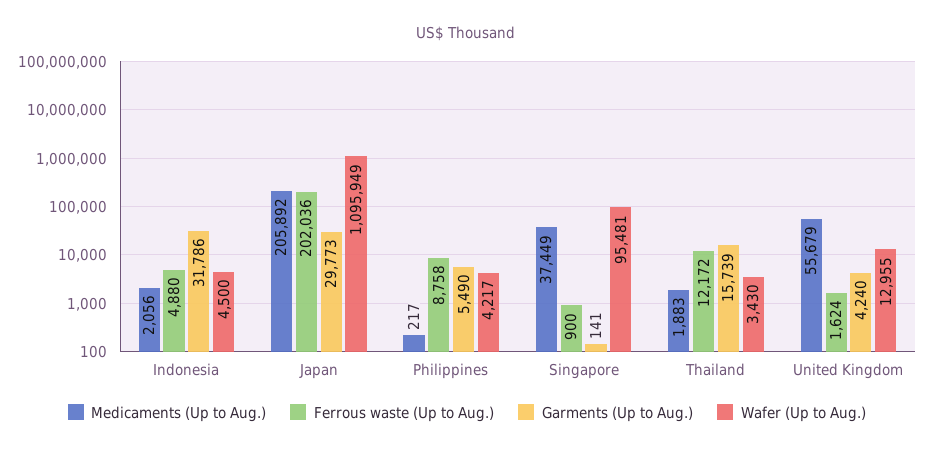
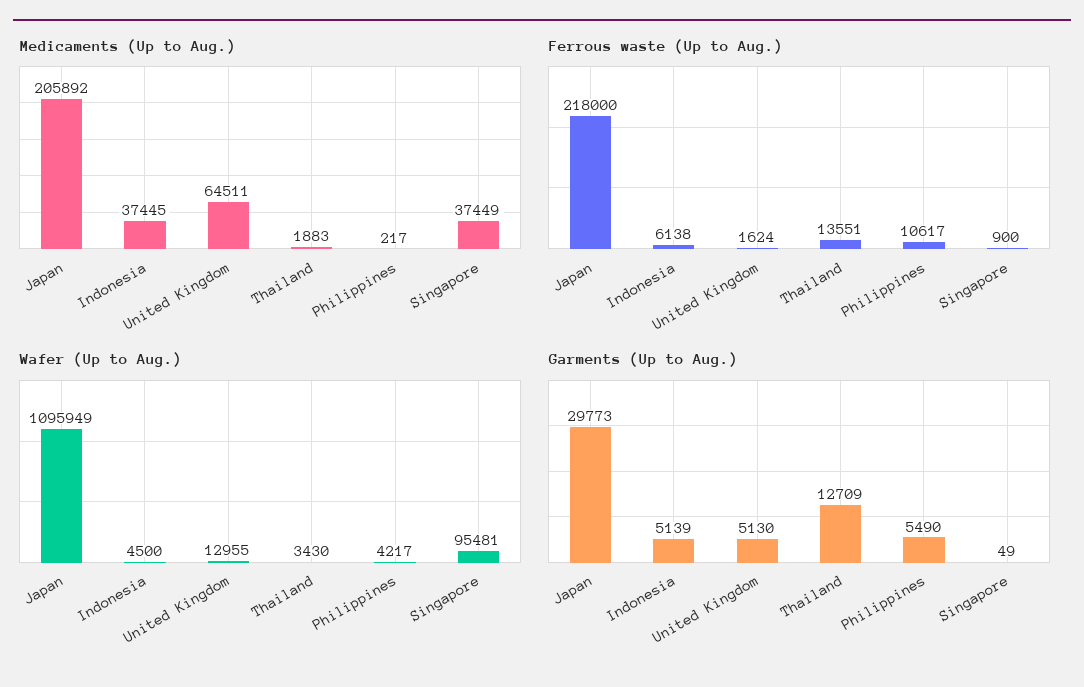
  {
    "Medicaments (Up to Aug.)": {
-     "Indonesia": 2056,
+     "Indonesia": 37445,
      "Japan": 205892,
      "Philippines": 217,
      "Singapore": 37449,
      "Thailand": 1883,
-     "United Kingdom": 55679
+     "United Kingdom": 64511
    },
    "Ferrous waste (Up to Aug.)": {
-     "Indonesia": 4880,
+     "Indonesia": 6138,
-     "Japan": 202036,
+     "Japan": 218000,
-     "Philippines": 8758,
+     "Philippines": 10617,
      "Singapore": 900,
-     "Thailand": 12172,
+     "Thailand": 13551,
      "United Kingdom": 1624
    },
    "Garments (Up to Aug.)": {
-     "Indonesia": 31786,
+     "Indonesia": 5139,
      "Japan": 29773,
      "Philippines": 5490,
-     "Singapore": 141,
+     "Singapore": 49,
-     "Thailand": 15739,
+     "Thailand": 12709,
-     "United Kingdom": 4240
+     "United Kingdom": 5130
    },
    "Wafer (Up to Aug.)": {
      "Indonesia": 4500,
      "Japan": 1095949,
      "Philippines": 4217,
      "Singapore": 95481,
      "Thailand": 3430,
      "United Kingdom": 12955
    }
  }

